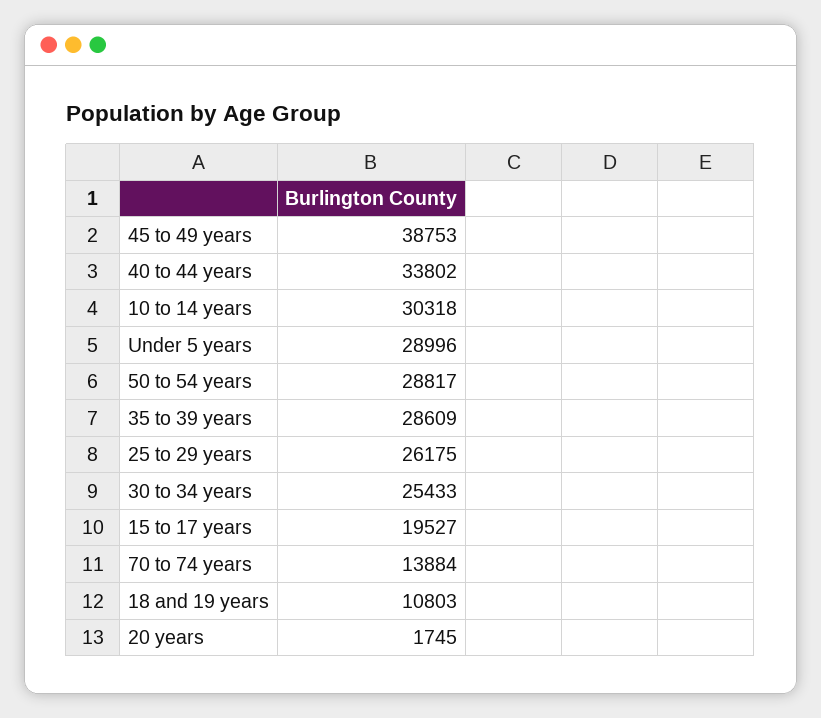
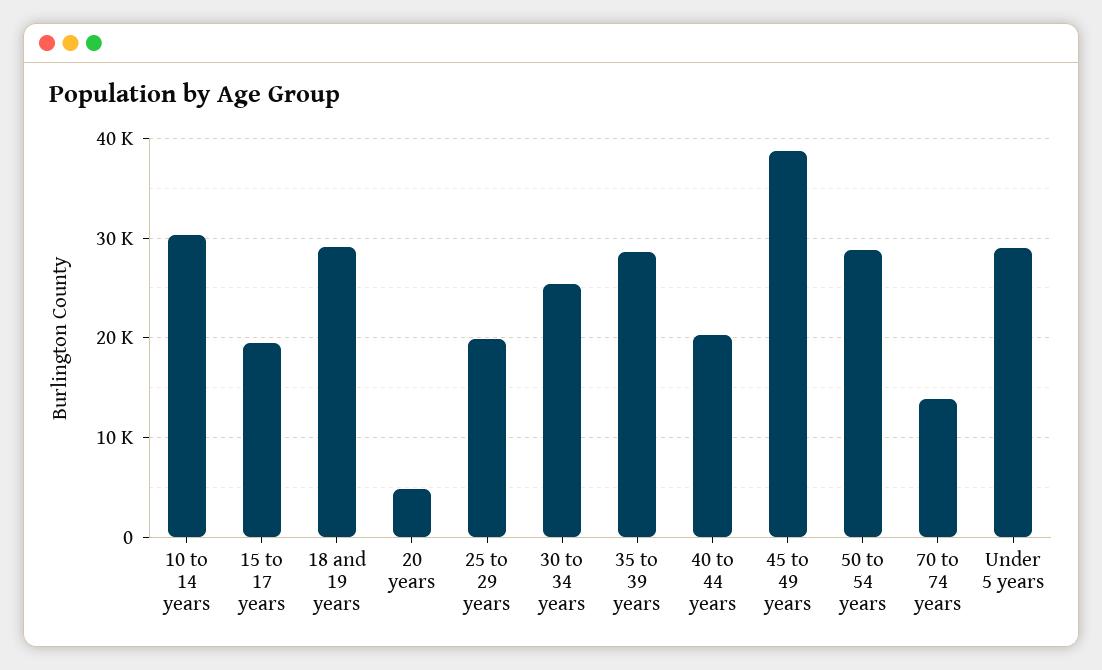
  {
    "45 to 49 years": 38753,
-   "40 to 44 years": 33802,
+   "40 to 44 years": 20000,
    "10 to 14 years": 30318,
    "Under 5 years": 28996,
    "50 to 54 years": 28817,
    "35 to 39 years": 28609,
-   "25 to 29 years": 26175,
+   "25 to 29 years": 20000,
    "30 to 34 years": 25433,
    "15 to 17 years": 19527,
    "70 to 74 years": 13884,
-   "18 and 19 years": 10803,
+   "18 and 19 years": 29000,
-   "20 years": 1745
+   "20 years": 5000
  }

